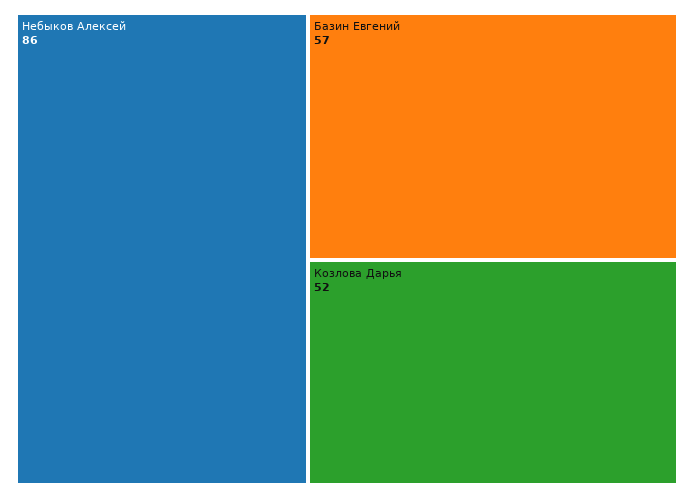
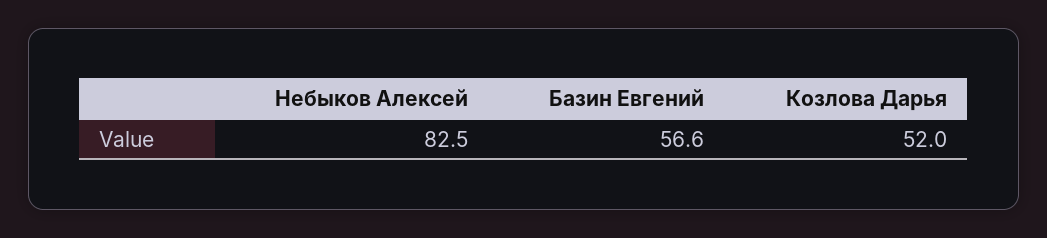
  {
-   "Небыков Алексей": 86,
+   "Небыков Алексей": 82.5,
    "Базин Евгений": 56.6,
    "Козлова Дарья": 52
  }

